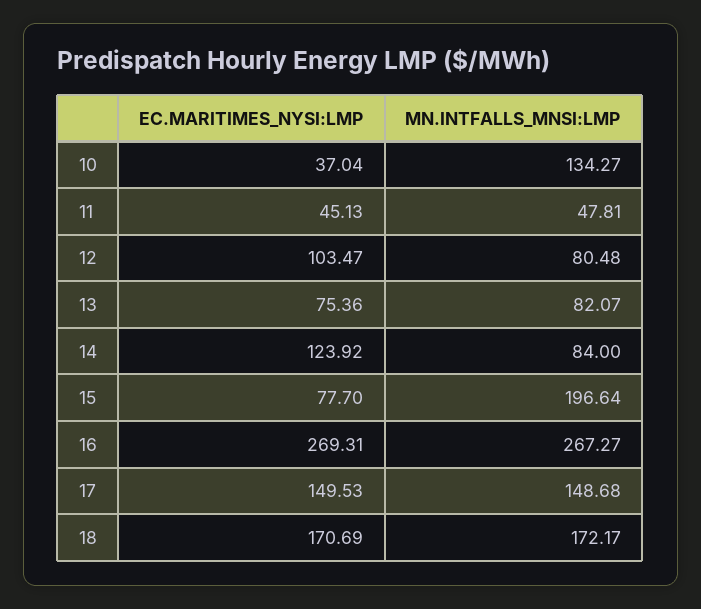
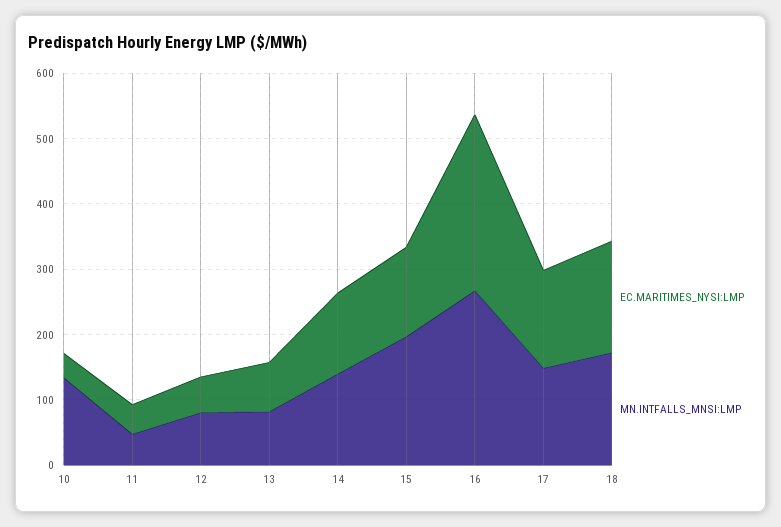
  {
    "EC.MARITIMES_NYSI:LMP": {
      "10": 37.04,
      "11": 45.13,
-     "12": 103.47,
+     "12": 60,
      "13": 75.36,
      "14": 123.92,
-     "15": 77.7,
+     "15": 140,
      "16": 269.31,
      "17": 149.53,
      "18": 170.69
    },
    "MN.INTFALLS_MNSI:LMP": {
      "10": 134.27,
      "11": 47.81,
      "12": 80.48,
      "13": 82.07,
-     "14": 84,
+     "14": 140,
      "15": 196.64,
      "16": 267.27,
      "17": 148.68,
      "18": 172.17
    }
  }

